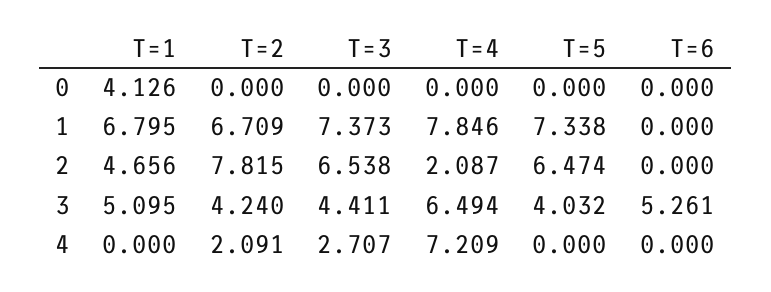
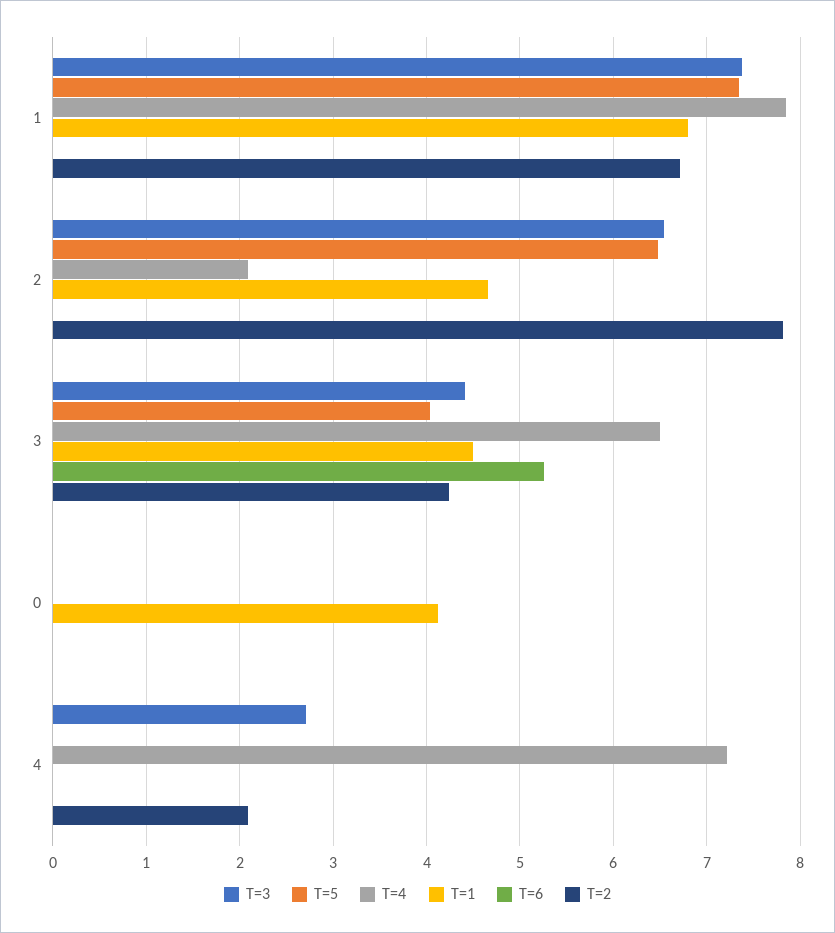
  {
    "T=1": {
      "0": 4.126,
      "1": 6.795,
      "2": 4.656,
-     "3": 5.095,
+     "3": 4.5,
      "4": 0
    },
    "T=2": {
      "0": 0,
      "1": 6.709,
      "2": 7.815,
      "3": 4.24,
      "4": 2.091
    },
    "T=3": {
      "0": 0,
      "1": 7.373,
      "2": 6.538,
      "3": 4.411,
      "4": 2.707
    },
    "T=4": {
      "0": 0,
      "1": 7.846,
      "2": 2.087,
      "3": 6.494,
      "4": 7.209
    },
    "T=5": {
      "0": 0,
      "1": 7.338,
      "2": 6.474,
      "3": 4.032,
      "4": 0
    },
    "T=6": {
      "0": 0,
      "1": 0,
      "2": 0,
      "3": 5.261,
      "4": 0
    }
  }

